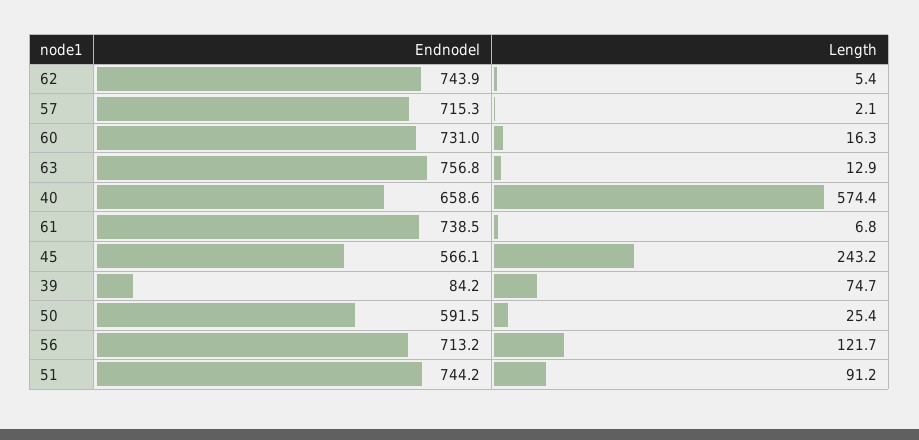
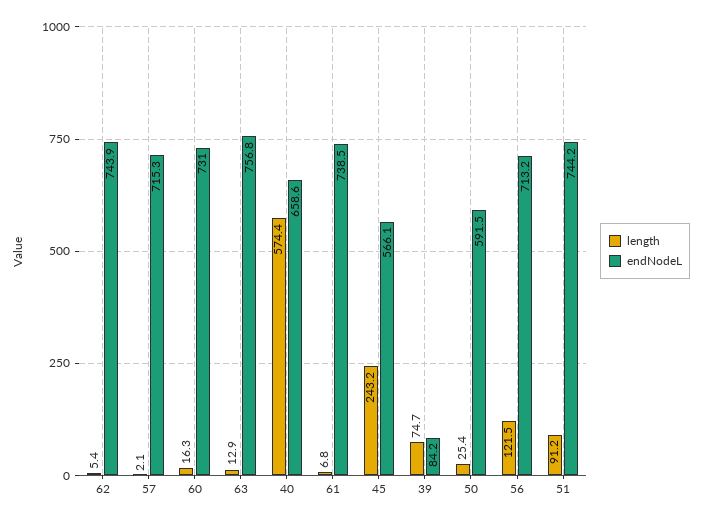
  {
    "Endnodel": {
      "62": 743.9,
      "57": 715.3,
      "60": 731,
      "63": 756.8,
      "40": 658.6,
      "61": 738.5,
      "45": 566.1,
      "39": 84.2,
      "50": 591.5,
      "56": 713.2,
      "51": 744.2
    },
    "Length": {
      "62": 5.4,
      "57": 2.1,
      "60": 16.3,
      "63": 12.9,
      "40": 574.4,
      "61": 6.8,
      "45": 243.2,
      "39": 74.7,
      "50": 25.4,
-     "56": 121.7,
+     "56": 121.5,
      "51": 91.2
    }
  }

